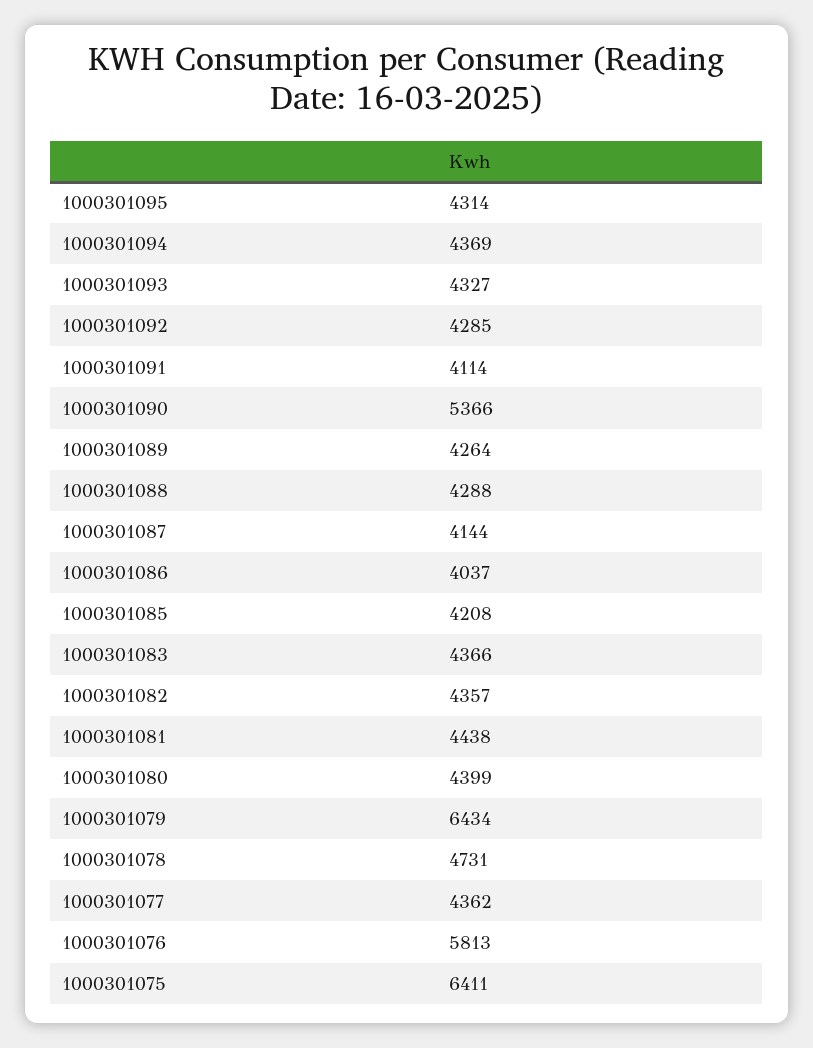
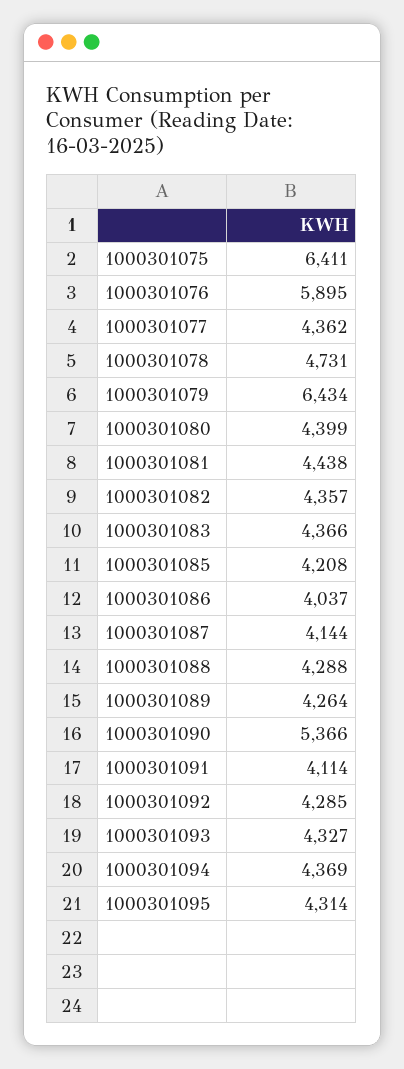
  {
    "1000301095": 4314,
    "1000301094": 4369,
    "1000301093": 4327,
    "1000301092": 4285,
    "1000301091": 4114,
    "1000301090": 5366,
    "1000301089": 4264,
    "1000301088": 4288,
    "1000301087": 4144,
    "1000301086": 4037,
    "1000301085": 4208,
    "1000301083": 4366,
    "1000301082": 4357,
    "1000301081": 4438,
    "1000301080": 4399,
    "1000301079": 6434,
    "1000301078": 4731,
    "1000301077": 4362,
-   "1000301076": 5813,
+   "1000301076": 5895,
    "1000301075": 6411
  }

